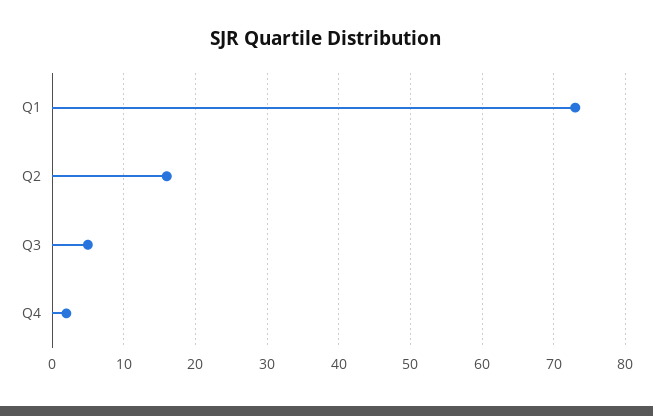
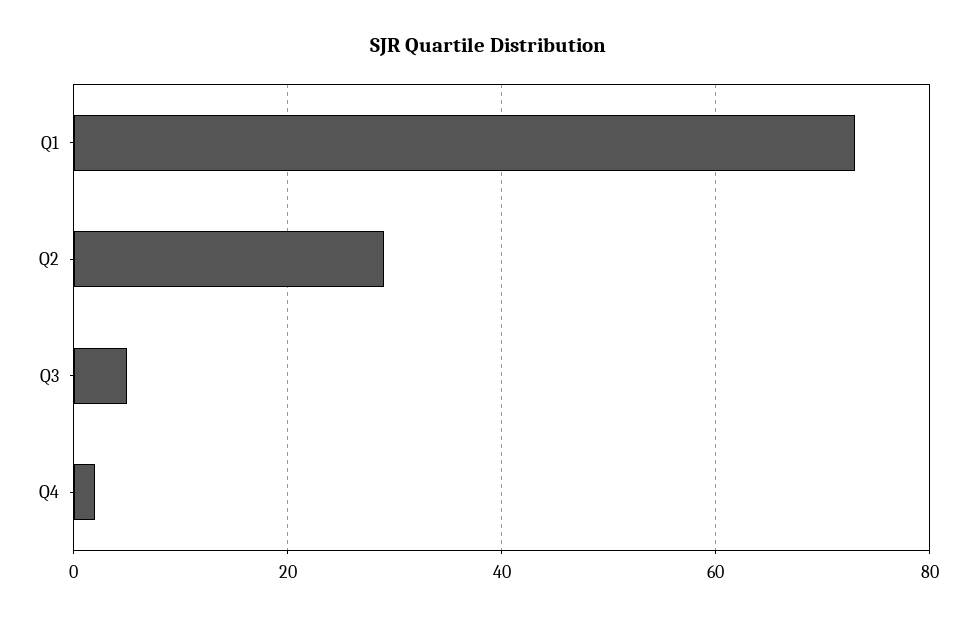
  {
    "Q1": 73,
-   "Q2": 16,
+   "Q2": 30,
    "Q3": 5,
    "Q4": 2
  }

